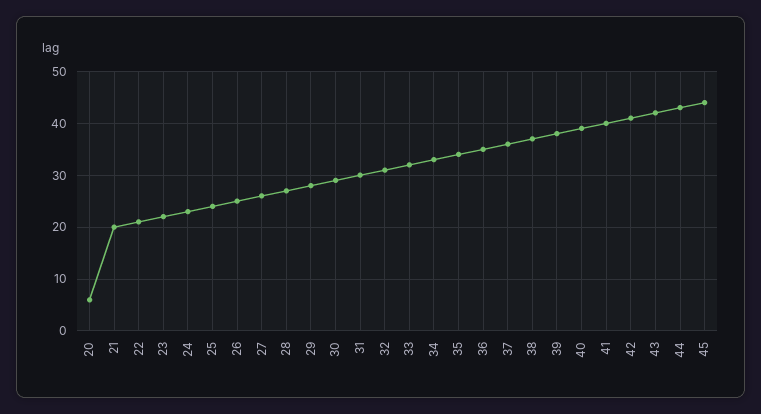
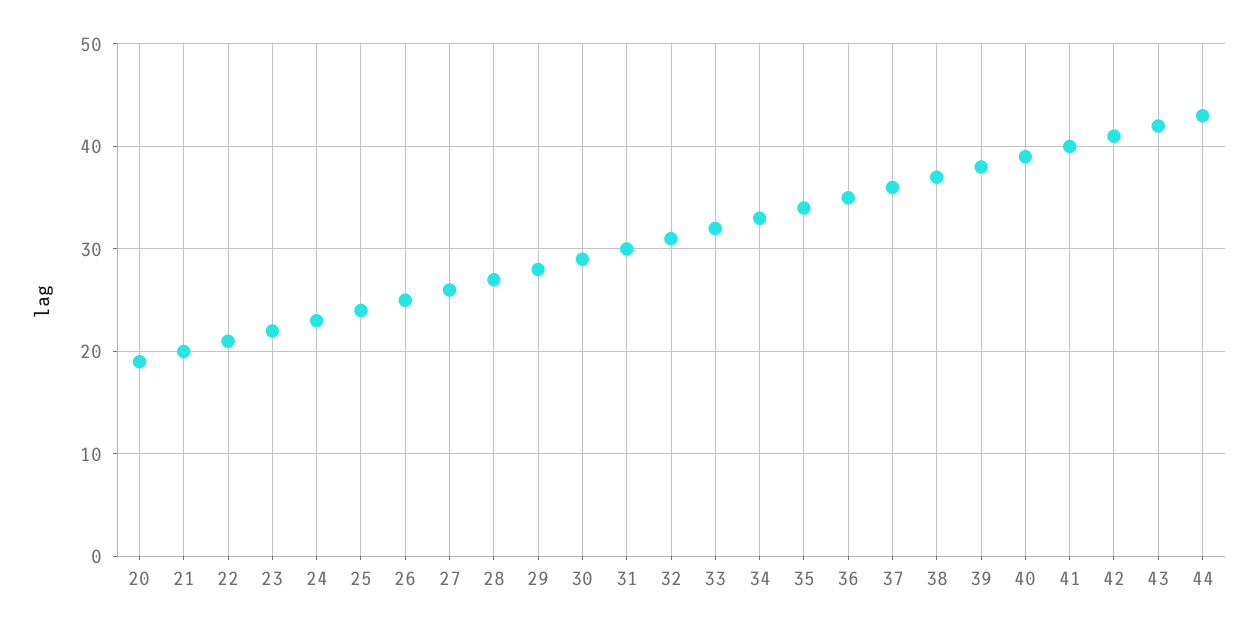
  {
-   "20": 5,
+   "20": 19,
    "21": 20,
    "22": 21,
    "23": 22,
    "24": 23,
    "25": 24,
    "26": 25,
    "27": 26,
    "28": 27,
    "29": 28,
    "30": 29,
    "31": 30,
    "32": 31,
    "33": 32,
    "34": 33,
    "35": 34,
    "36": 35,
    "37": 36,
    "38": 37,
    "39": 38,
    "40": 39,
    "41": 40,
    "42": 41,
    "43": 42,
-   "44": 43,
+   "44": 43
-   "45": 45
  }

